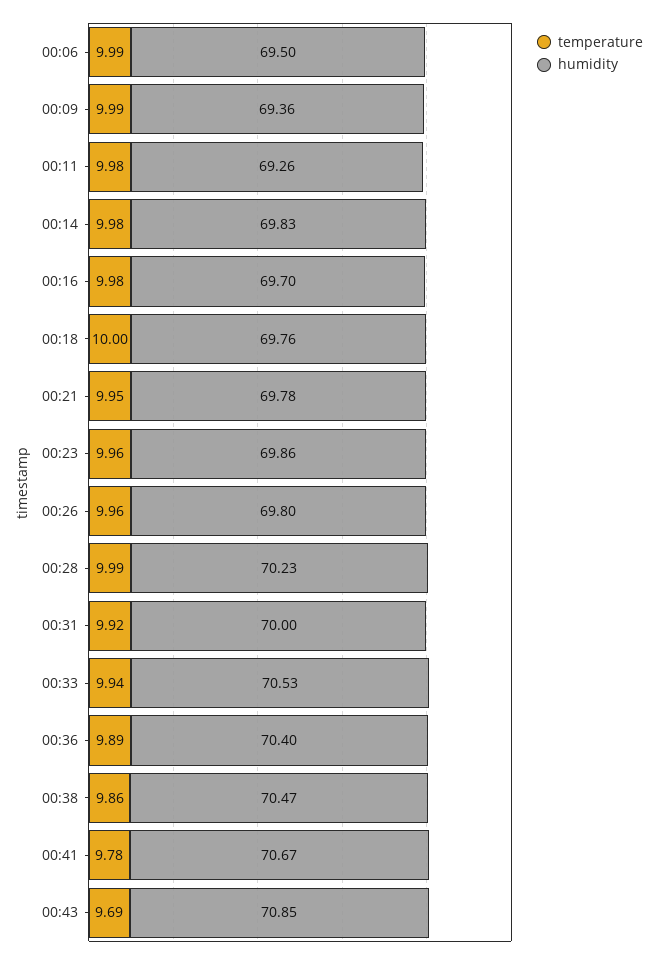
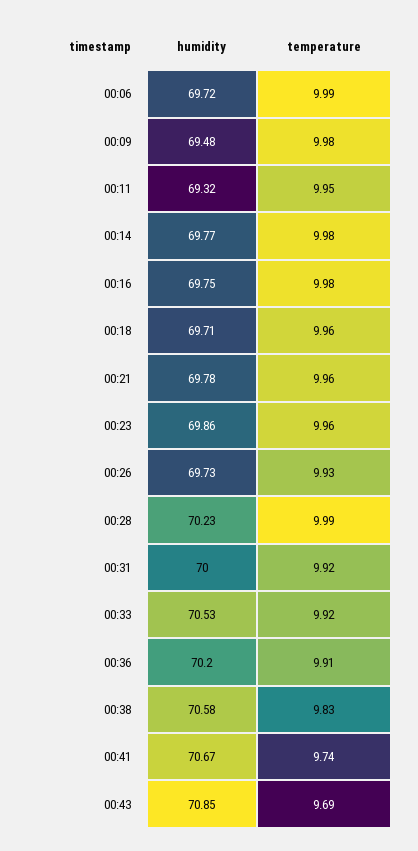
  {
    "temperature": {
      "00:06": 9.99,
-     "00:09": 9.99,
+     "00:09": 9.98,
-     "00:11": 9.98,
+     "00:11": 9.95,
      "00:14": 9.98,
      "00:16": 9.98,
-     "00:18": 10,
+     "00:18": 9.96,
-     "00:21": 9.95,
+     "00:21": 9.96,
      "00:23": 9.96,
-     "00:26": 9.96,
+     "00:26": 9.93,
      "00:28": 9.99,
      "00:31": 9.92,
-     "00:33": 9.94,
+     "00:33": 9.92,
-     "00:36": 9.89,
+     "00:36": 9.91,
-     "00:38": 9.86,
+     "00:38": 9.83,
-     "00:41": 9.78,
+     "00:41": 9.74,
      "00:43": 9.69
    },
    "humidity": {
-     "00:06": 69.5,
+     "00:06": 69.72,
-     "00:09": 69.36,
+     "00:09": 69.48,
-     "00:11": 69.26,
+     "00:11": 69.32,
-     "00:14": 69.83,
+     "00:14": 69.77,
-     "00:16": 69.7,
+     "00:16": 69.75,
-     "00:18": 69.76,
+     "00:18": 69.71,
      "00:21": 69.78,
      "00:23": 69.86,
-     "00:26": 69.8,
+     "00:26": 69.73,
      "00:28": 70.23,
      "00:31": 70,
      "00:33": 70.53,
-     "00:36": 70.4,
+     "00:36": 70.2,
-     "00:38": 70.47,
+     "00:38": 70.58,
      "00:41": 70.67,
      "00:43": 70.85
    }
  }

